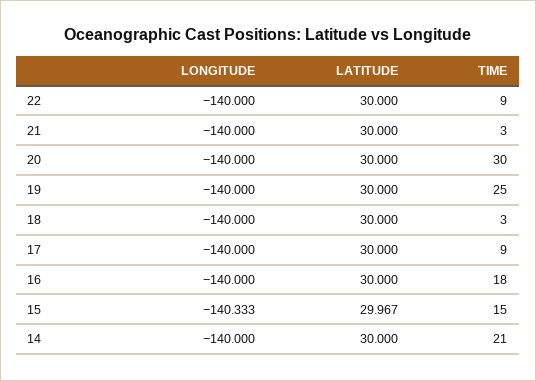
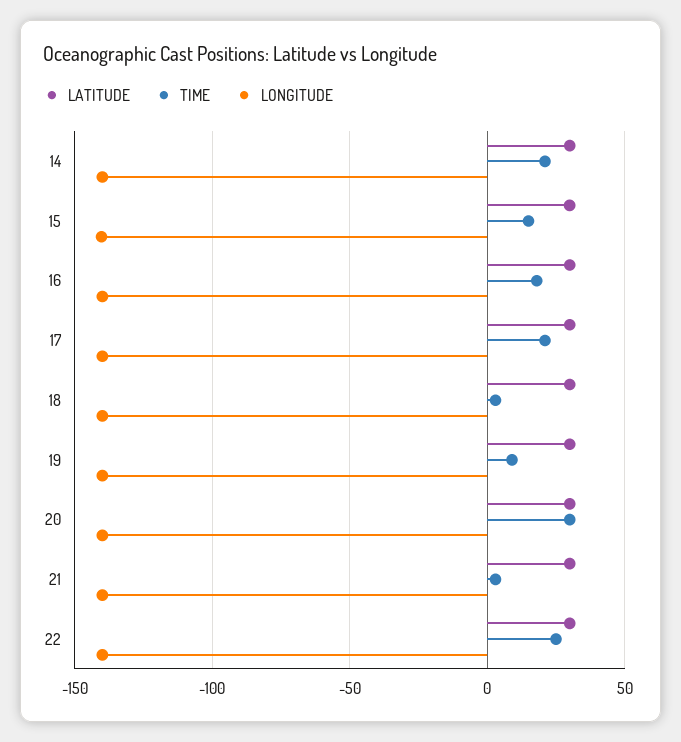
  {
    "LONGITUDE": {
      "22": -140,
      "21": -140,
      "20": -140,
      "19": -140,
      "18": -140,
      "17": -140,
      "16": -140,
      "15": -140.333,
      "14": -140
    },
    "LATITUDE": {
      "22": 30,
      "21": 30,
      "20": 30,
      "19": 30,
      "18": 30,
      "17": 30,
      "16": 30,
      "15": 29.967,
      "14": 30
    },
    "TIME": {
-     "22": 9,
+     "22": 25,
      "21": 3,
      "20": 30,
-     "19": 25,
+     "19": 10,
      "18": 3,
-     "17": 9,
+     "17": 20,
      "16": 18,
      "15": 15,
      "14": 21
    }
  }

